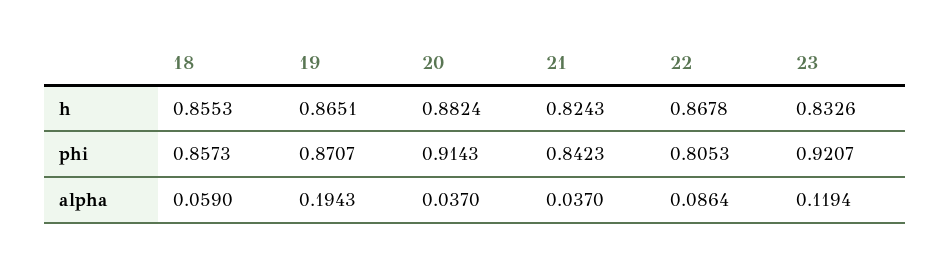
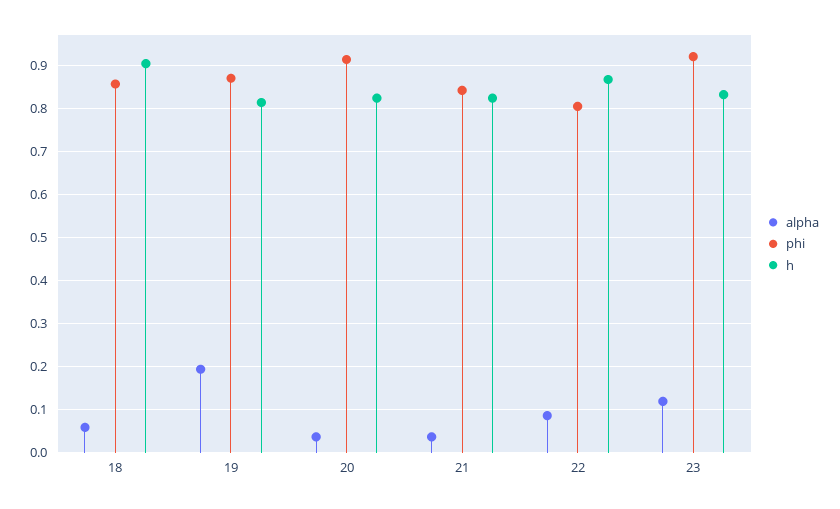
  {
    "h": {
-     "18": 0.8553,
+     "18": 0.9,
-     "19": 0.8651,
+     "19": 0.82,
-     "20": 0.8824,
+     "20": 0.82,
      "21": 0.8243,
      "22": 0.8678,
      "23": 0.8326
    },
    "phi": {
      "18": 0.8573,
      "19": 0.8707,
      "20": 0.9143,
      "21": 0.8423,
      "22": 0.8053,
      "23": 0.9207
    },
    "alpha": {
      "18": 0.059,
      "19": 0.1943,
      "20": 0.037,
      "21": 0.037,
      "22": 0.0864,
      "23": 0.1194
    }
  }

